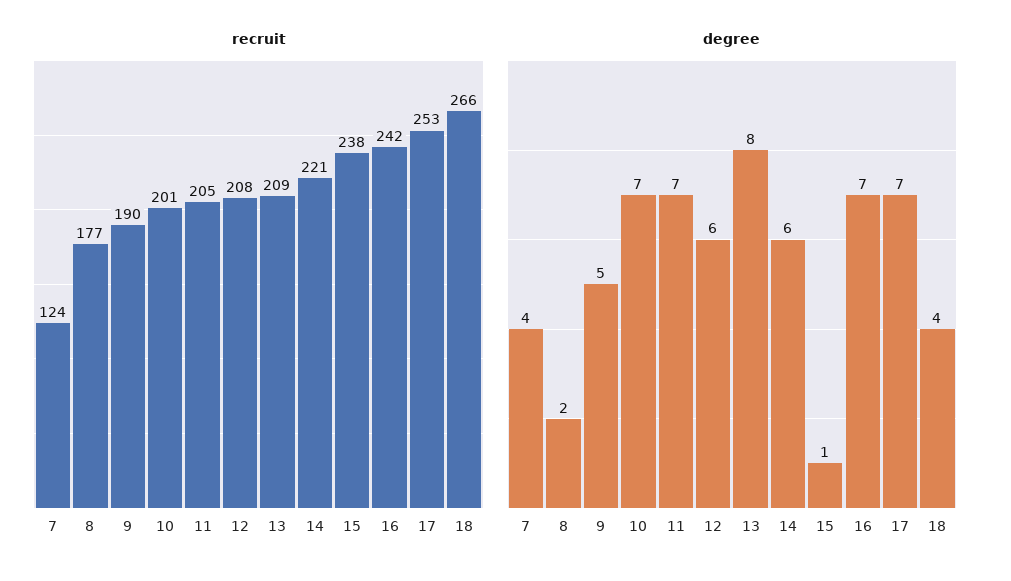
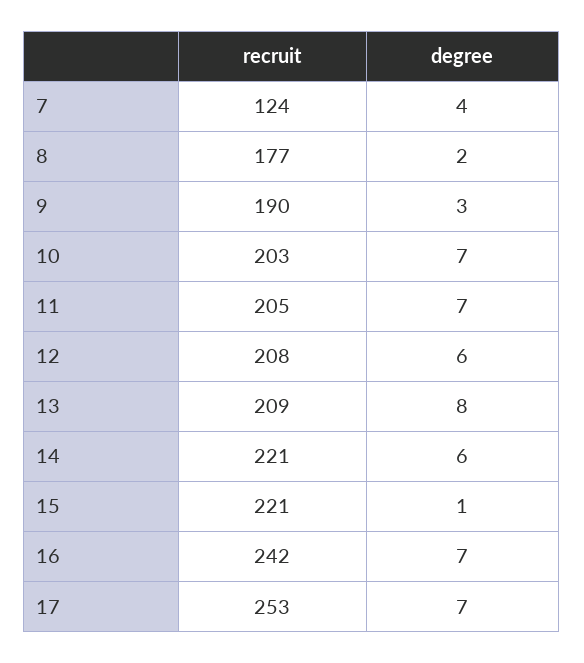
  {
    "recruit": {
      "7": 124,
      "8": 177,
      "9": 190,
-     "10": 201,
+     "10": 203,
      "11": 205,
      "12": 208,
      "13": 209,
      "14": 221,
-     "15": 238,
+     "15": 221,
      "16": 242,
-     "17": 253,
+     "17": 253
-     "18": 266
    },
    "degree": {
      "7": 4,
      "8": 2,
-     "9": 5,
+     "9": 3,
      "10": 7,
      "11": 7,
      "12": 6,
      "13": 8,
      "14": 6,
      "15": 1,
      "16": 7,
-     "17": 7,
+     "17": 7
-     "18": 4
    }
  }

